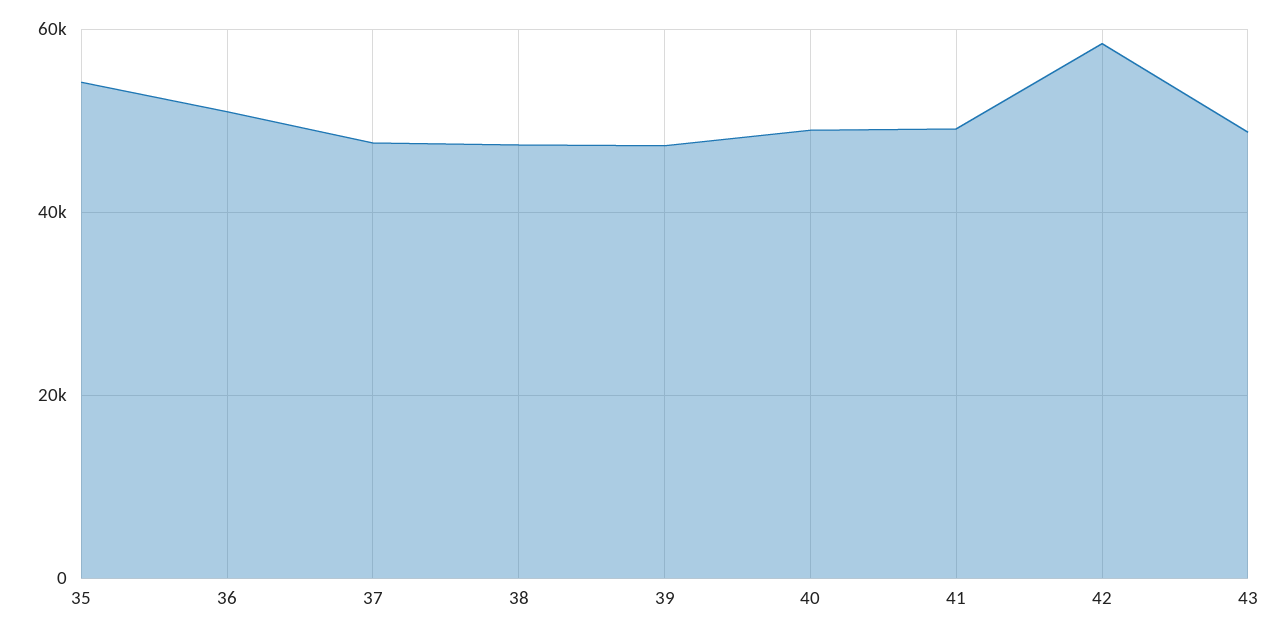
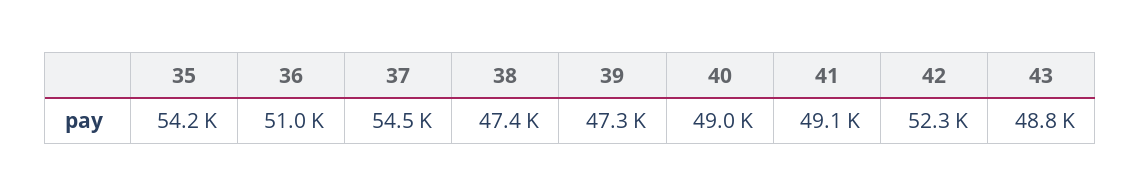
  {
    "35": 54200,
    "36": 51000,
-   "37": 48000,
+   "37": 54500,
    "38": 47400,
    "39": 47300,
    "40": 49000,
    "41": 49100,
-   "42": 58000,
+   "42": 52300,
    "43": 48800
  }

